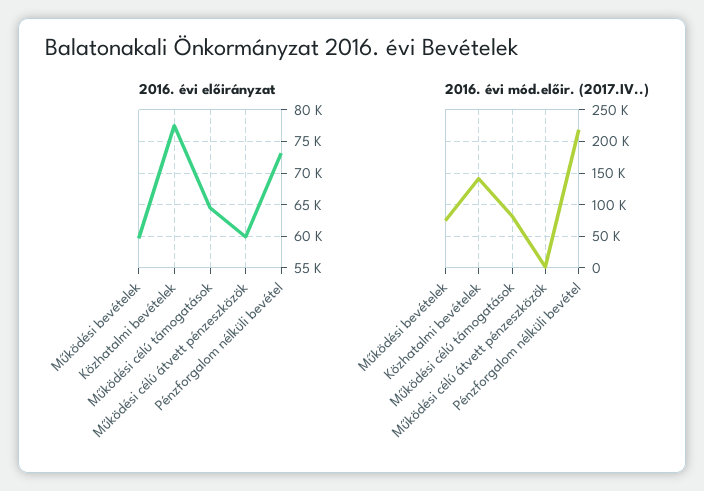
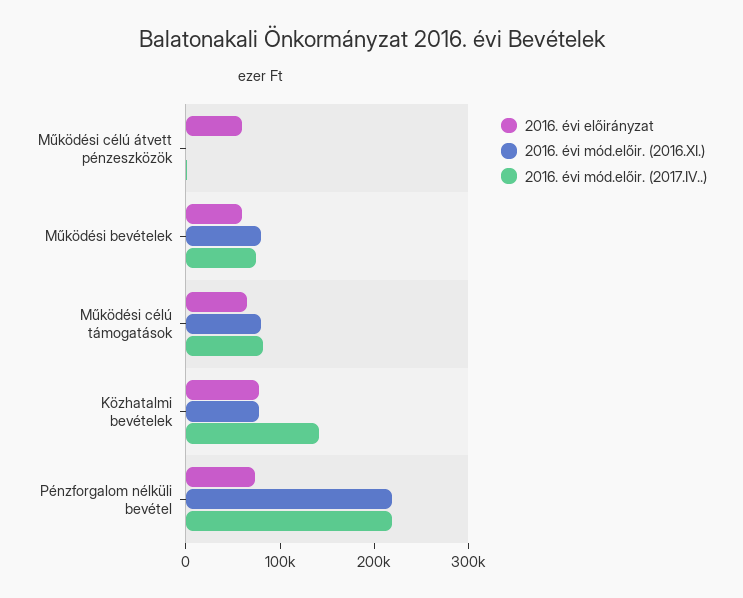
  {
    "2016. évi előirányzat": {
      "Működési bevételek": 60000,
      "Közhatalmi bevételek": 78000,
      "Működési célú támogatások": 64000,
      "Működési célú átvett pénzeszközök": 60000,
      "Pénzforgalom nélküli bevétel": 73000
    },
    "2016. évi mód.előir. (2017.IV..)": {
      "Működési bevételek": 70000,
      "Közhatalmi bevételek": 140000,
      "Működési célú támogatások": 80000,
      "Működési célú átvett pénzeszközök": 0,
      "Pénzforgalom nélküli bevétel": 220000
-   }
+   },
+   "2016. évi mód.előir. (2016.XI.)": {
+     "Működési célú átvett pénzeszközök": 0,
+     "Működési bevételek": 80000,
+     "Működési célú támogatások": 80000,
+     "Közhatalmi bevételek": 80000,
+     "Pénzforgalom nélküli bevétel": 220000
+   }
  }

